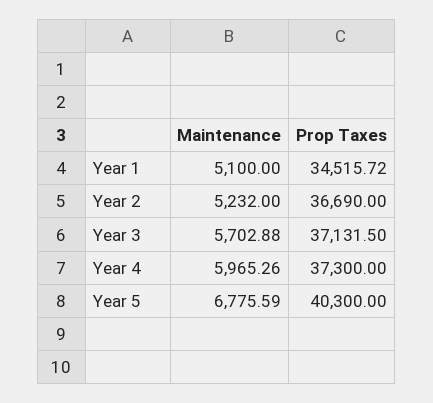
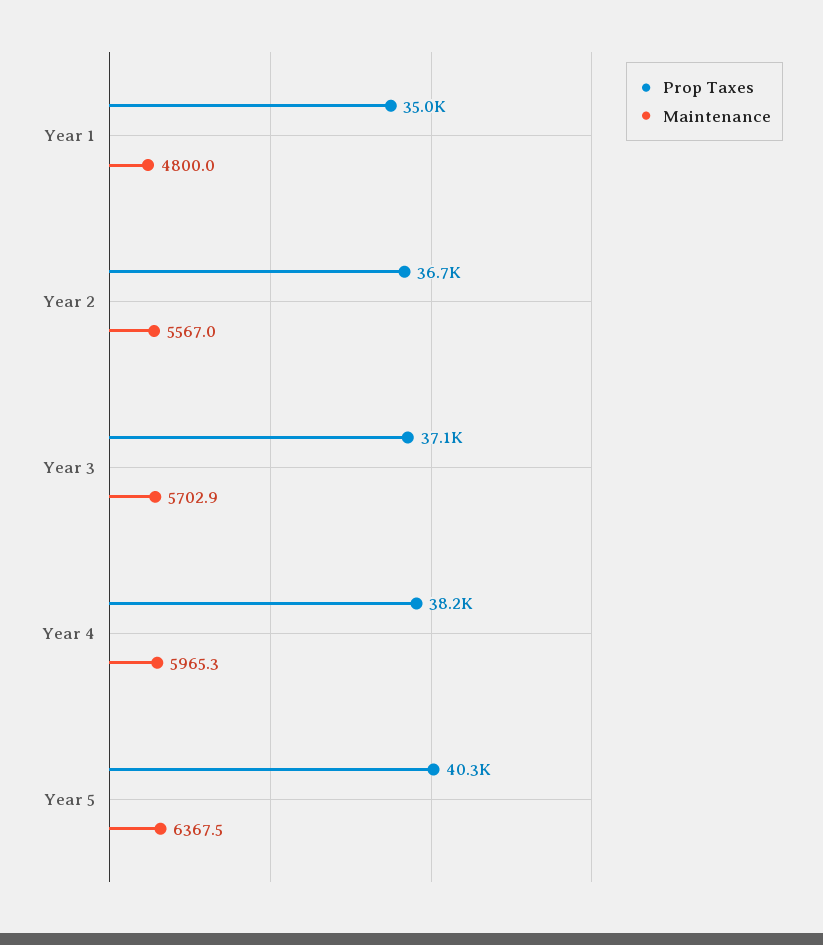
  {
    "Maintenance": {
-     "Year 1": 5100,
+     "Year 1": 4800,
-     "Year 2": 5232,
+     "Year 2": 5567,
      "Year 3": 5702.88,
      "Year 4": 5965.26,
-     "Year 5": 6775.59
+     "Year 5": 6367.5
    },
    "Prop Taxes": {
-     "Year 1": 34515.72,
+     "Year 1": 35000,
      "Year 2": 36690,
      "Year 3": 37131.5,
-     "Year 4": 37300,
+     "Year 4": 38200,
      "Year 5": 40300
    }
  }

